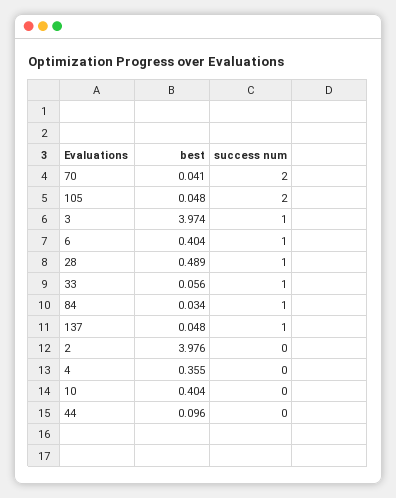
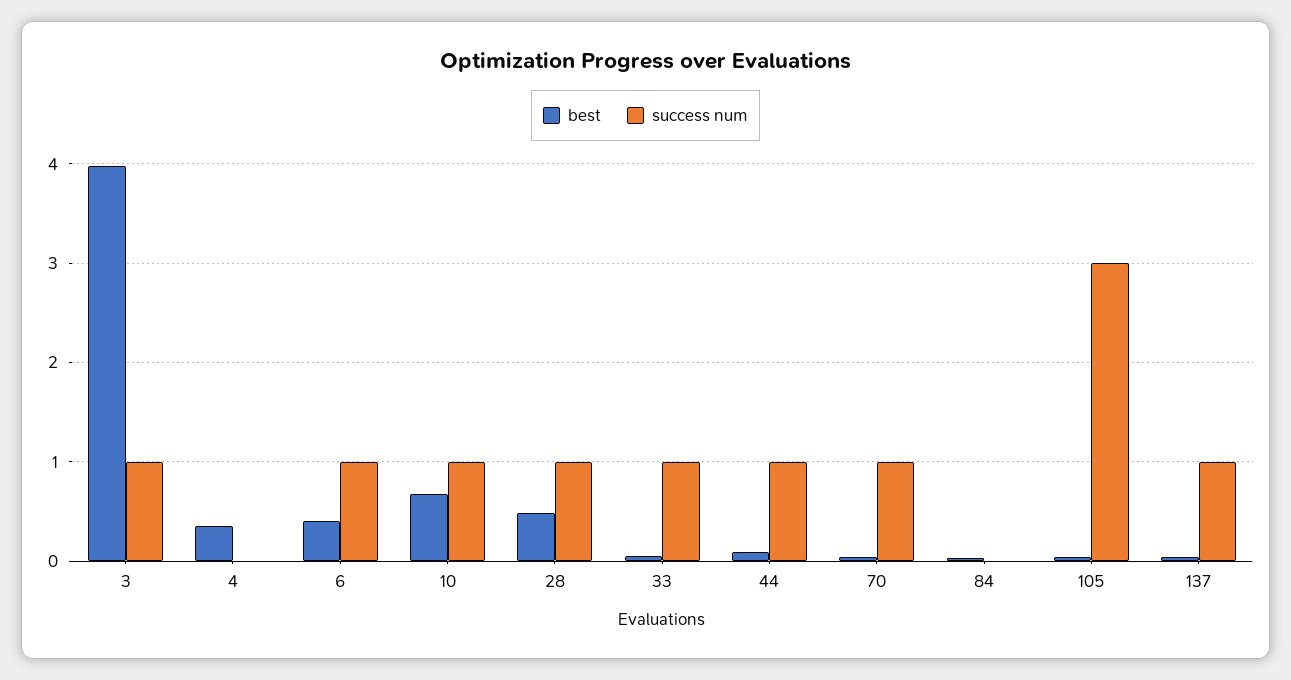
  {
    "best": {
      "70": 0.041,
      "105": 0.048,
      "3": 3.974,
      "6": 0.404,
      "28": 0.489,
      "33": 0.056,
      "84": 0.034,
      "137": 0.048,
-     "2": 3.976,
      "4": 0.355,
-     "10": 0.404,
+     "10": 0.7,
      "44": 0.096
    },
    "success num": {
-     "70": 2,
+     "70": 1,
-     "105": 2,
+     "105": 3,
      "3": 1,
      "6": 1,
      "28": 1,
      "33": 1,
-     "84": 1,
+     "84": 0,
      "137": 1,
-     "2": 0,
      "4": 0,
-     "10": 0,
+     "10": 1,
-     "44": 0
+     "44": 1
    }
  }

